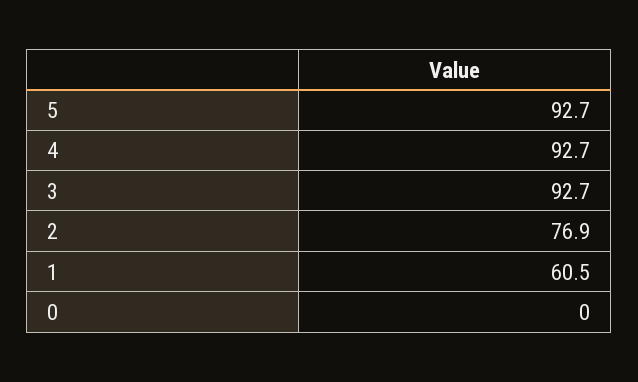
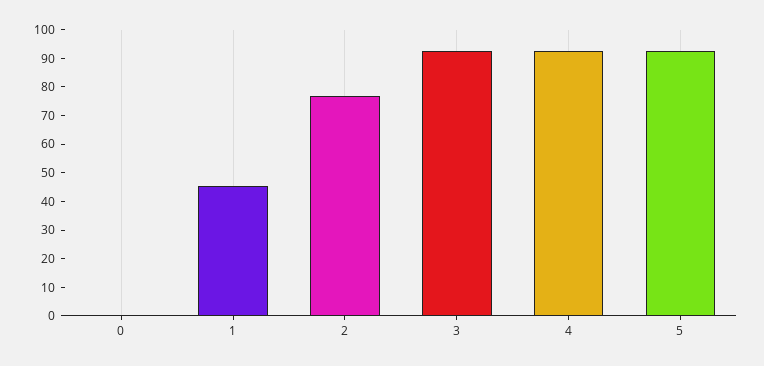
  {
    "5": 92.7,
    "4": 92.7,
    "3": 92.7,
    "2": 76.9,
-   "1": 60.5,
+   "1": 45,
    "0": 0
  }

